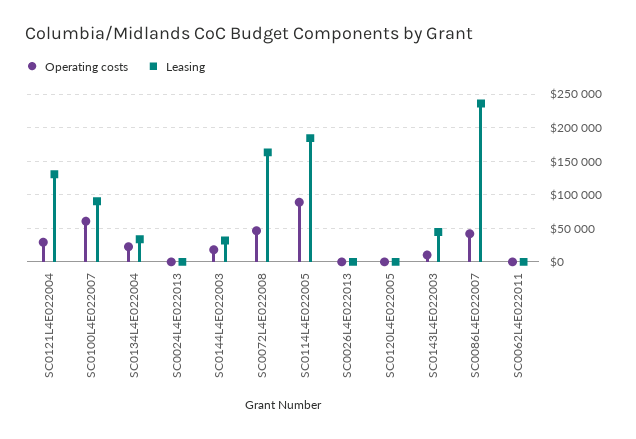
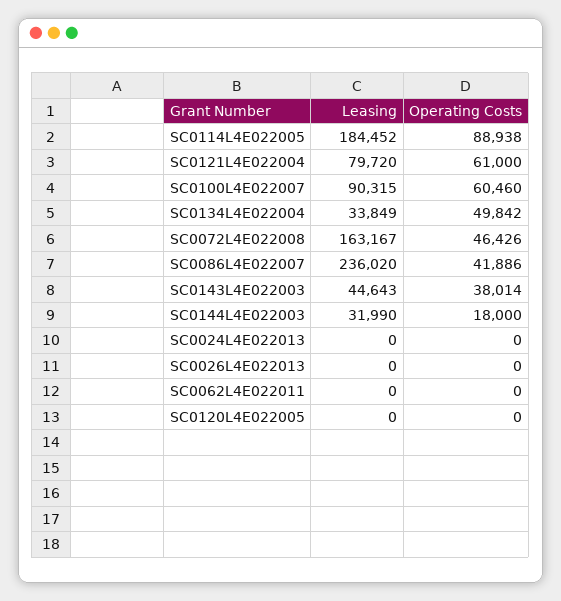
  {
    "Operating costs": {
-     "SC0121L4E022004": 30000,
+     "SC0121L4E022004": 61000,
      "SC0100L4E022007": 60460,
-     "SC0134L4E022004": 20000,
+     "SC0134L4E022004": 49842,
      "SC0024L4E022013": 0,
      "SC0144L4E022003": 18000,
      "SC0072L4E022008": 46426,
      "SC0114L4E022005": 88938,
      "SC0026L4E022013": 0,
      "SC0120L4E022005": 0,
-     "SC0143L4E022003": 10000,
+     "SC0143L4E022003": 38014,
      "SC0086L4E022007": 41886,
      "SC0062L4E022011": 0
    },
    "Leasing": {
-     "SC0121L4E022004": 130000,
+     "SC0121L4E022004": 79720,
      "SC0100L4E022007": 90315,
      "SC0134L4E022004": 33849,
      "SC0024L4E022013": 0,
      "SC0144L4E022003": 31990,
      "SC0072L4E022008": 163167,
      "SC0114L4E022005": 184452,
      "SC0026L4E022013": 0,
      "SC0120L4E022005": 0,
      "SC0143L4E022003": 44643,
      "SC0086L4E022007": 236020,
      "SC0062L4E022011": 0
    }
  }

